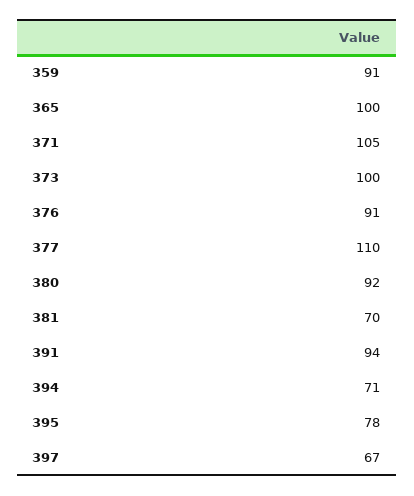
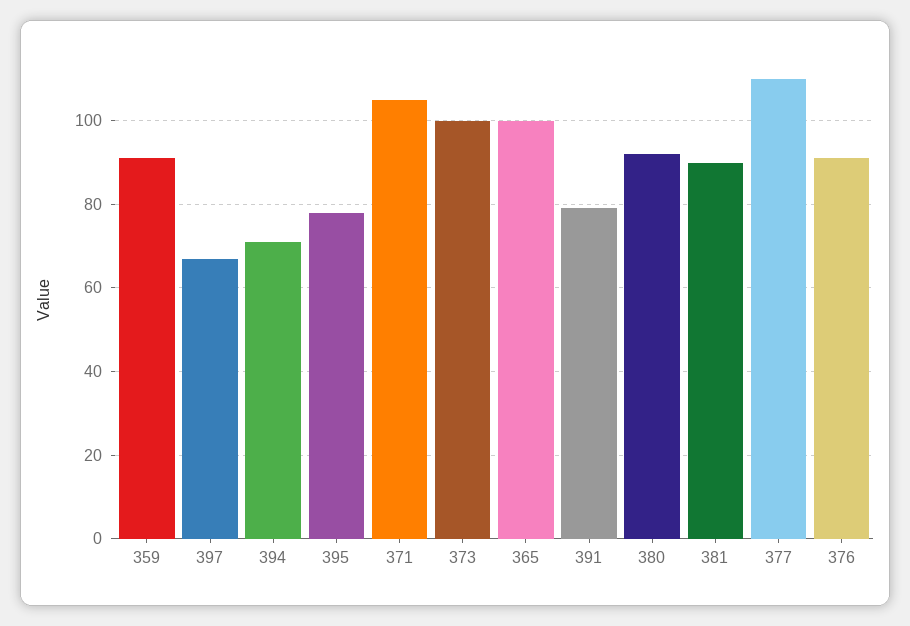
  {
    "359": 91,
    "365": 100,
    "371": 105,
    "373": 100,
    "376": 91,
    "377": 110,
    "380": 92,
-   "381": 70,
+   "381": 90,
-   "391": 94,
+   "391": 80,
    "394": 71,
    "395": 78,
    "397": 67
  }

